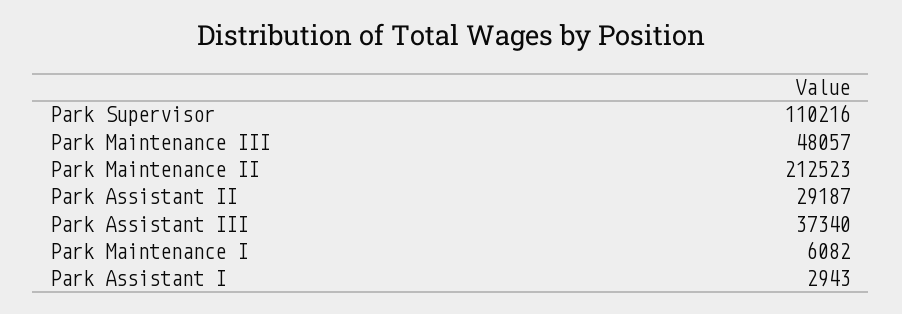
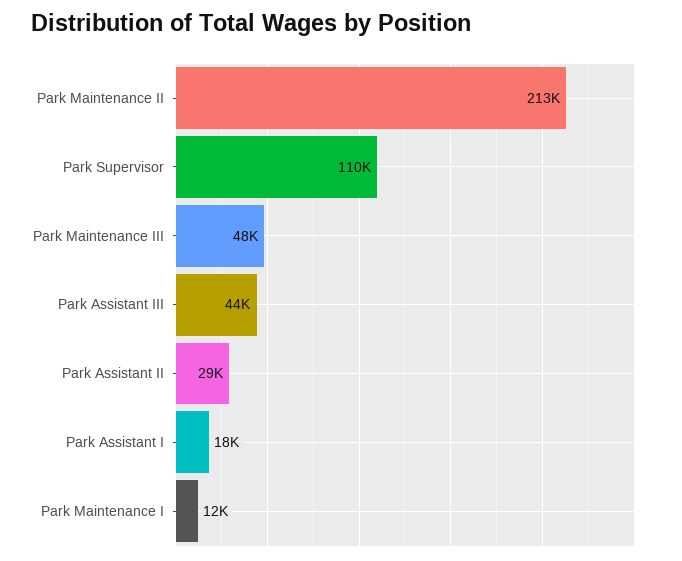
  {
    "Park Supervisor": 110216,
    "Park Maintenance III": 48057,
    "Park Maintenance II": 212523,
    "Park Assistant II": 29187,
-   "Park Assistant III": 37340,
+   "Park Assistant III": 44000,
-   "Park Maintenance I": 6082,
+   "Park Maintenance I": 12000,
-   "Park Assistant I": 2943
+   "Park Assistant I": 18000
  }

